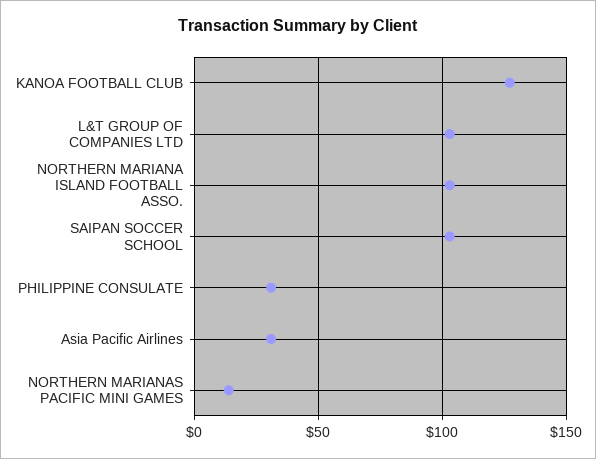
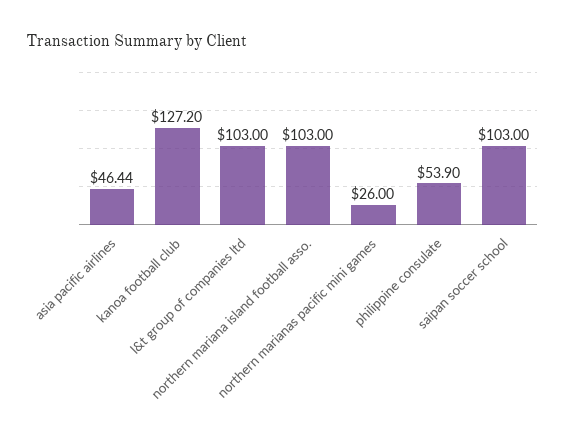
  {
    "KANOA FOOTBALL CLUB": 127.2,
    "L&T GROUP OF COMPANIES LTD": 103,
    "NORTHERN MARIANA ISLAND FOOTBALL ASSO.": 103,
    "SAIPAN SOCCER SCHOOL": 103,
-   "PHILIPPINE CONSULATE": 30,
+   "PHILIPPINE CONSULATE": 53.9,
-   "Asia Pacific Airlines": 30,
+   "Asia Pacific Airlines": 46.44,
-   "NORTHERN MARIANAS PACIFIC MINI GAMES": 15
+   "NORTHERN MARIANAS PACIFIC MINI GAMES": 26
  }

